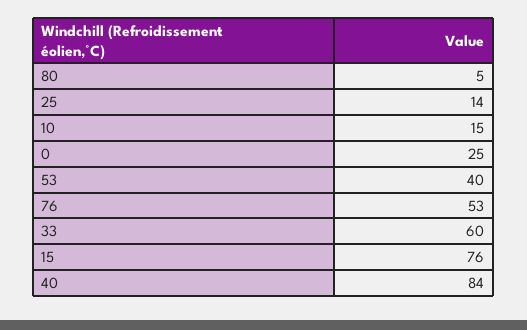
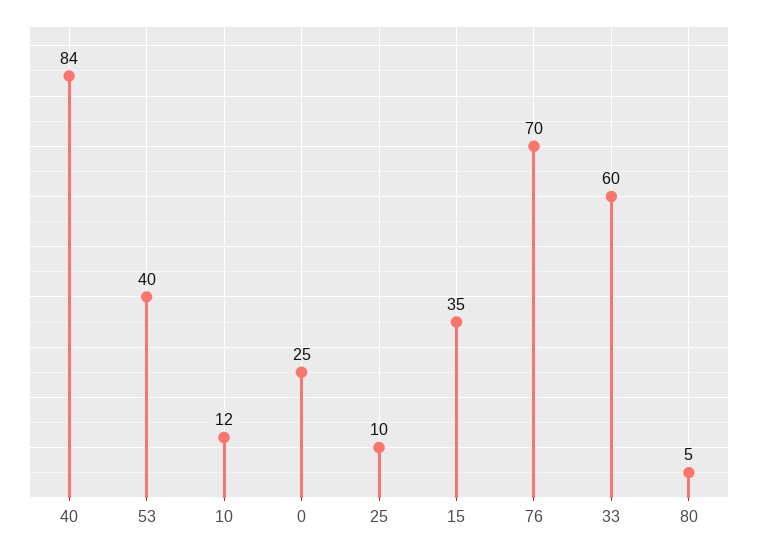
  {
    "80": 5,
-   "25": 14,
+   "25": 10,
-   "10": 15,
+   "10": 12,
    "0": 25,
    "53": 40,
-   "76": 53,
+   "76": 70,
    "33": 60,
-   "15": 76,
+   "15": 35,
    "40": 84
  }

